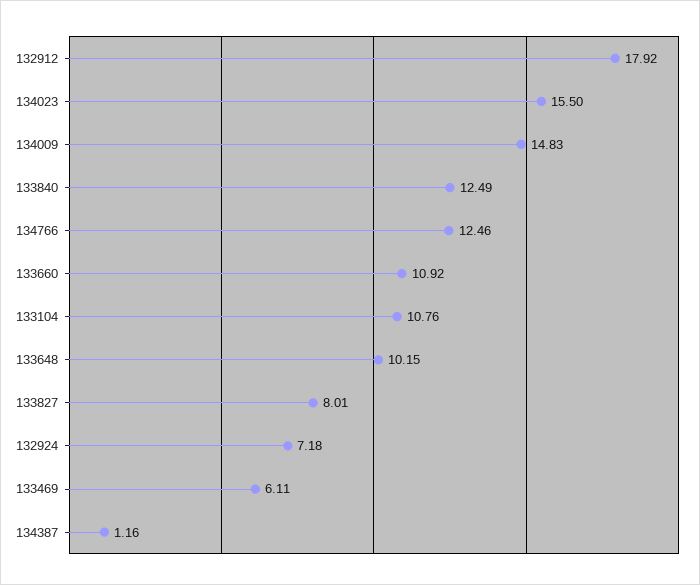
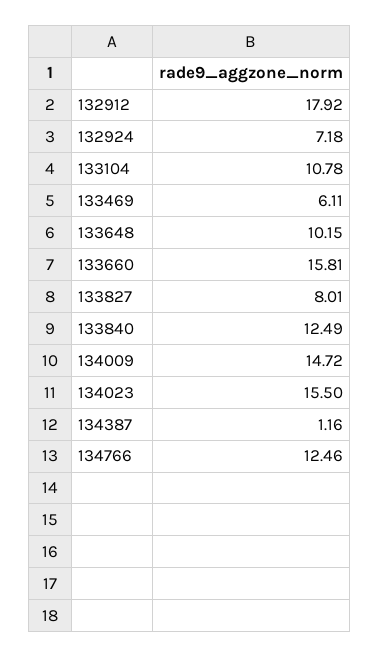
  {
    "132912": 17.92,
    "134023": 15.5,
-   "134009": 14.83,
+   "134009": 14.72,
    "133840": 12.49,
    "134766": 12.46,
-   "133660": 10.92,
+   "133660": 15.81,
-   "133104": 10.76,
+   "133104": 10.78,
    "133648": 10.15,
    "133827": 8.01,
    "132924": 7.18,
    "133469": 6.11,
    "134387": 1.16
  }

